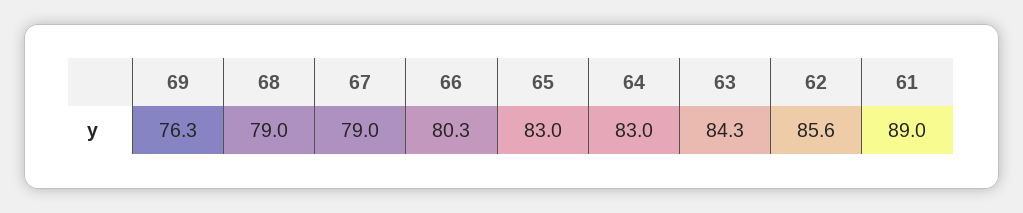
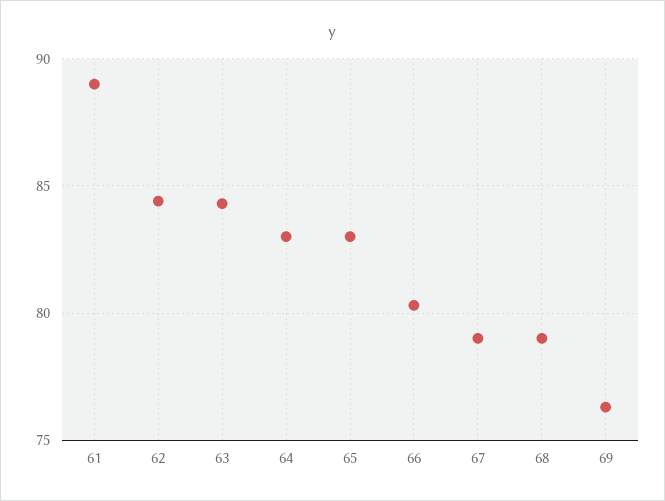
  {
    "69": 76.3,
    "68": 79,
    "67": 79,
    "66": 80.3,
    "65": 83,
    "64": 83,
    "63": 84.3,
-   "62": 85.6,
+   "62": 84.5,
    "61": 89
  }

